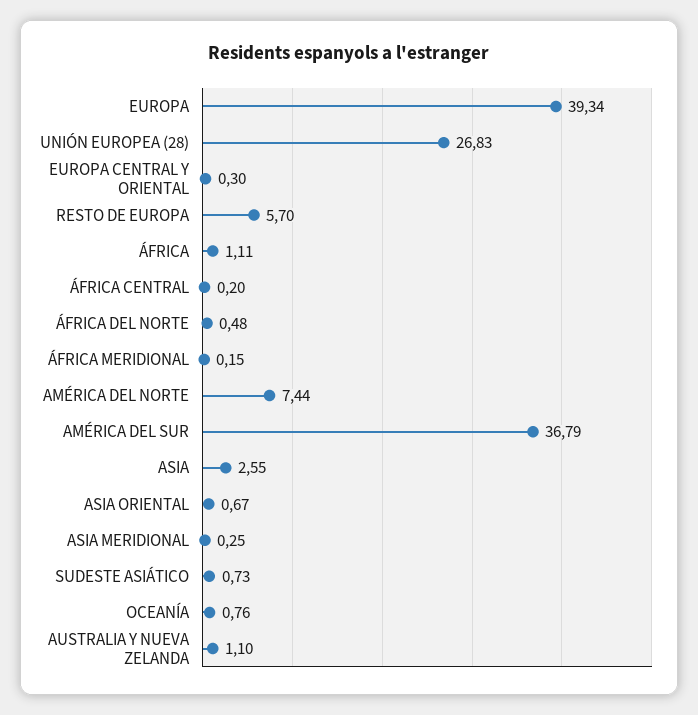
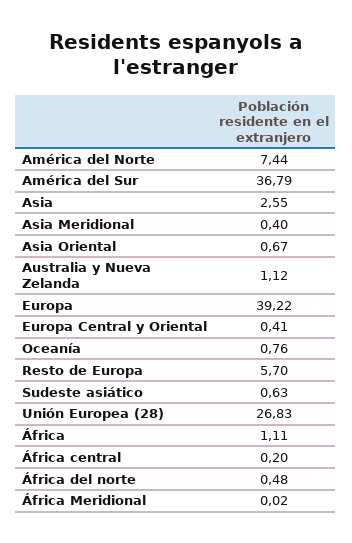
  {
-   "EUROPA": 39.34,
+   "EUROPA": 39.22,
    "UNIÓN EUROPEA (28)": 26.83,
-   "EUROPA CENTRAL Y ORIENTAL": 0.3,
+   "EUROPA CENTRAL Y ORIENTAL": 0.41,
    "RESTO DE EUROPA": 5.7,
    "ÁFRICA": 1.11,
    "ÁFRICA CENTRAL": 0.2,
    "ÁFRICA DEL NORTE": 0.48,
-   "ÁFRICA MERIDIONAL": 0.15,
+   "ÁFRICA MERIDIONAL": 0.02,
    "AMÉRICA DEL NORTE": 7.44,
    "AMÉRICA DEL SUR": 36.79,
    "ASIA": 2.55,
    "ASIA ORIENTAL": 0.67,
-   "ASIA MERIDIONAL": 0.25,
+   "ASIA MERIDIONAL": 0.4,
-   "SUDESTE ASIÁTICO": 0.73,
+   "SUDESTE ASIÁTICO": 0.63,
    "OCEANÍA": 0.76,
-   "AUSTRALIA Y NUEVA ZELANDA": 1.1
+   "AUSTRALIA Y NUEVA ZELANDA": 1.12
  }

